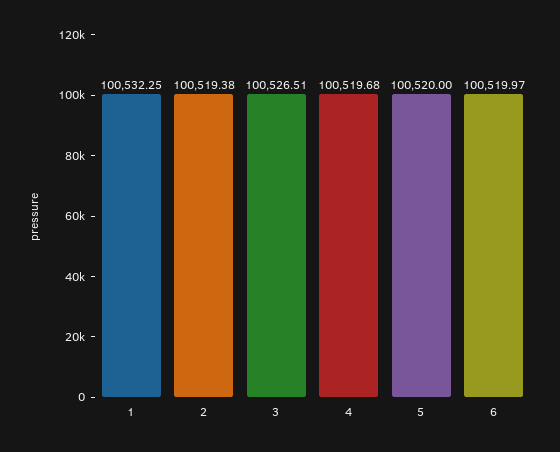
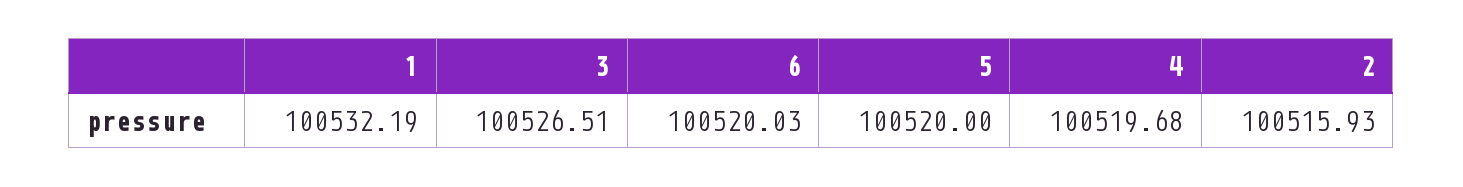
  {
-   "1": 100532.25,
+   "1": 100532.19,
-   "2": 100519.38,
+   "2": 100515.93,
    "3": 100526.51,
    "4": 100519.68,
    "5": 100520,
-   "6": 100519.97
+   "6": 100520.03
  }

